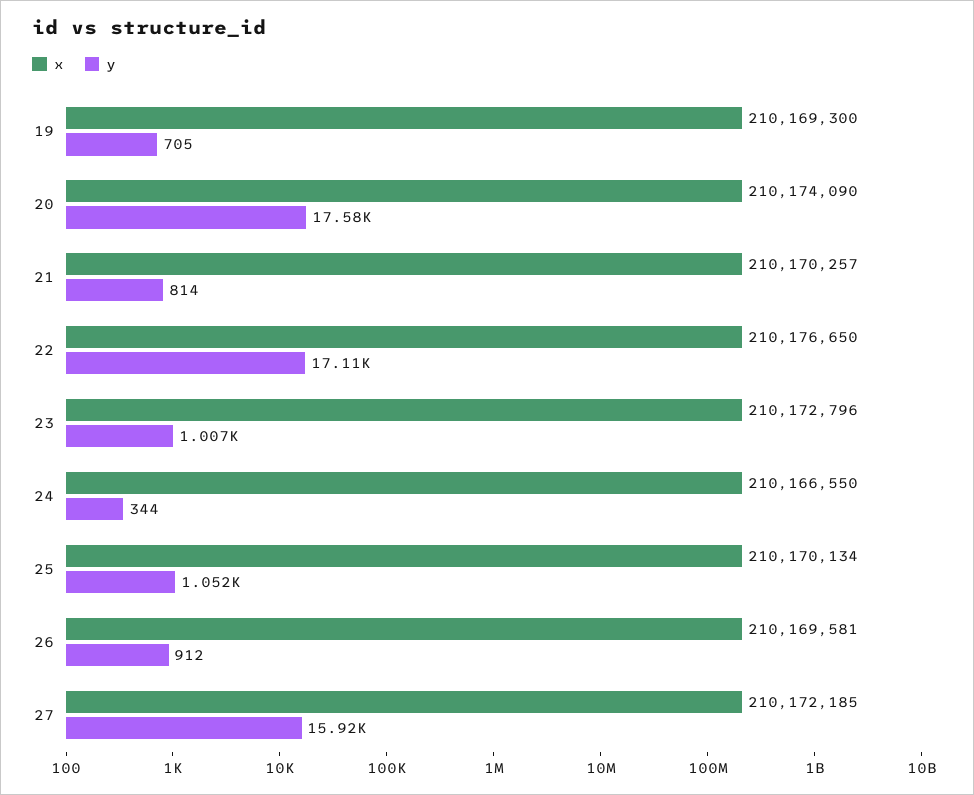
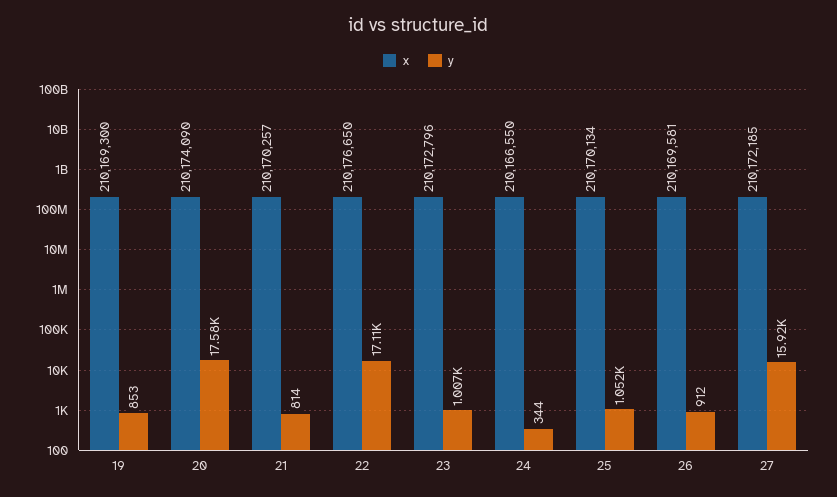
  {
    "x": {
      "19": 210169300,
      "20": 210174090,
      "21": 210170257,
      "22": 210176650,
      "23": 210172796,
      "24": 210166550,
      "25": 210170134,
      "26": 210169581,
      "27": 210172185
    },
    "y": {
-     "19": 705,
+     "19": 853,
      "20": 17580,
      "21": 814,
      "22": 17110,
      "23": 1007,
      "24": 344,
      "25": 1052,
      "26": 912,
      "27": 15920
    }
  }

